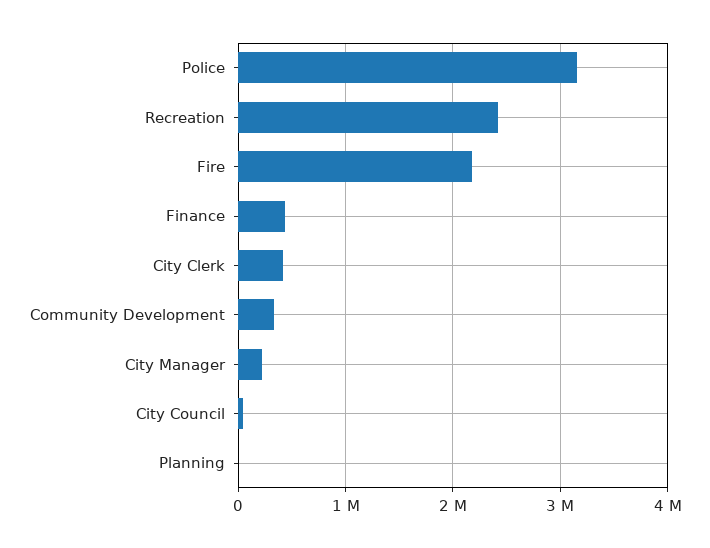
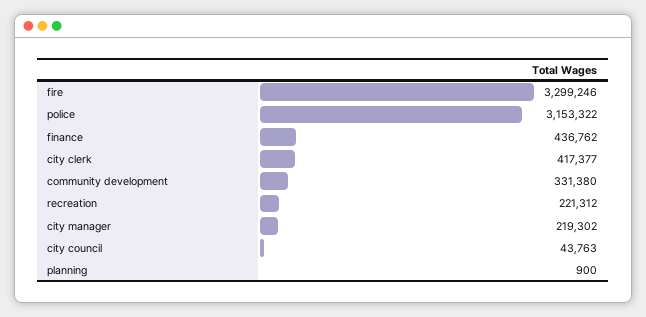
  {
    "Police": 3153322,
-   "Recreation": 2400000,
+   "Recreation": 221312,
-   "Fire": 2200000,
+   "Fire": 3299246,
    "Finance": 436762,
    "City Clerk": 417377,
    "Community Development": 331380,
    "City Manager": 219302,
    "City Council": 43763,
    "Planning": 900
  }

